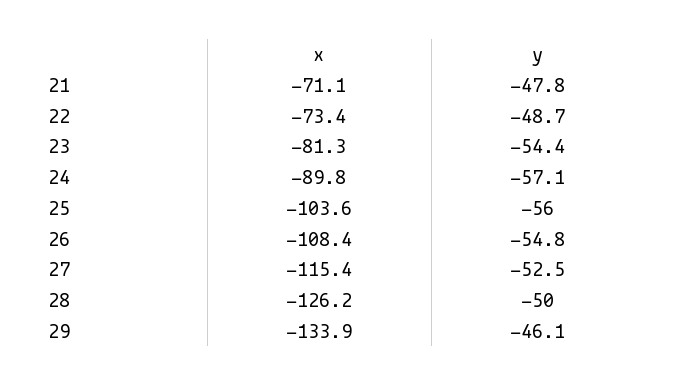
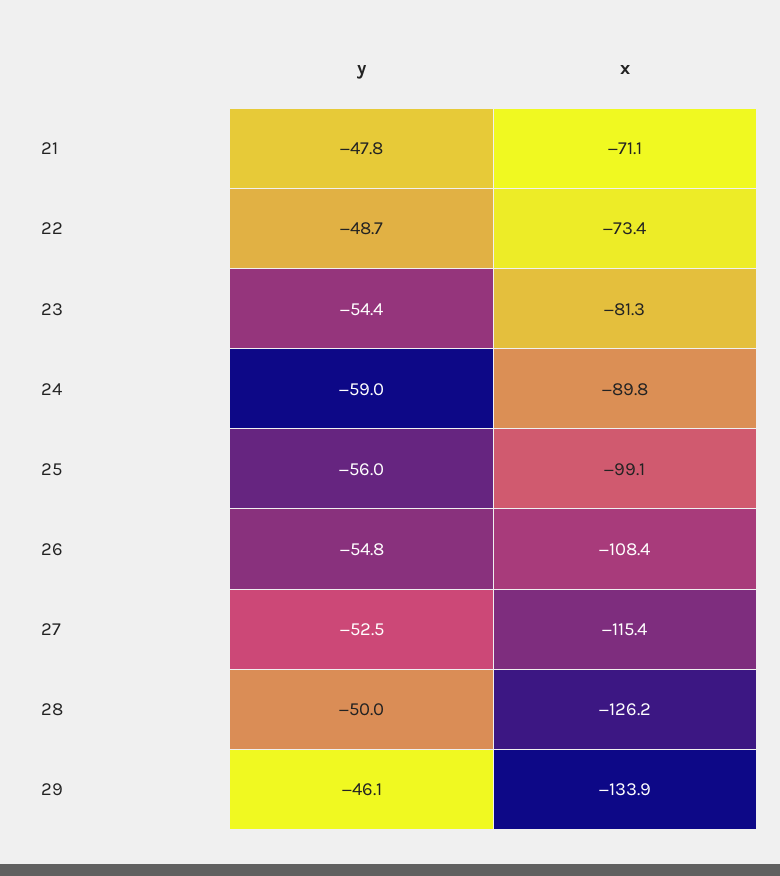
  {
    "x": {
      "21": -71.1,
      "22": -73.4,
      "23": -81.3,
      "24": -89.8,
-     "25": -103.6,
+     "25": -99.1,
      "26": -108.4,
      "27": -115.4,
      "28": -126.2,
      "29": -133.9
    },
    "y": {
      "21": -47.8,
      "22": -48.7,
      "23": -54.4,
-     "24": -57.1,
+     "24": -59,
      "25": -56,
      "26": -54.8,
      "27": -52.5,
      "28": -50,
      "29": -46.1
    }
  }

